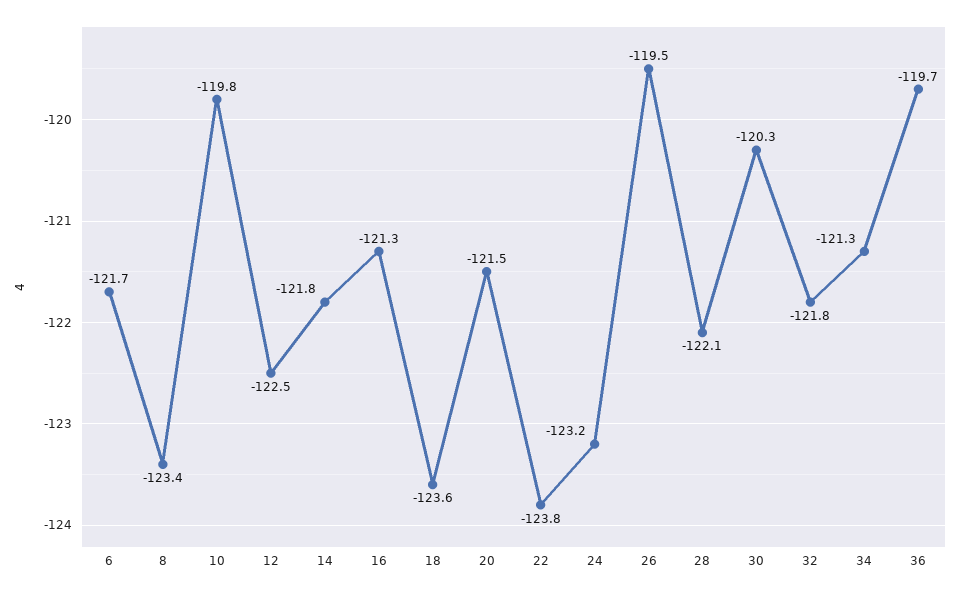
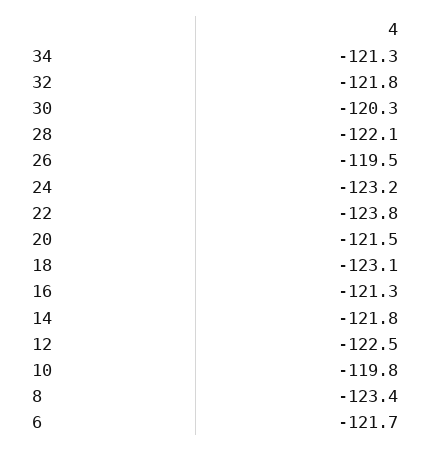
  {
    "6": -121.7,
    "8": -123.4,
    "10": -119.8,
    "12": -122.5,
    "14": -121.8,
    "16": -121.3,
-   "18": -123.6,
+   "18": -123.1,
    "20": -121.5,
    "22": -123.8,
    "24": -123.2,
    "26": -119.5,
    "28": -122.1,
    "30": -120.3,
    "32": -121.8,
-   "34": -121.3,
+   "34": -121.3
-   "36": -119.7
  }

